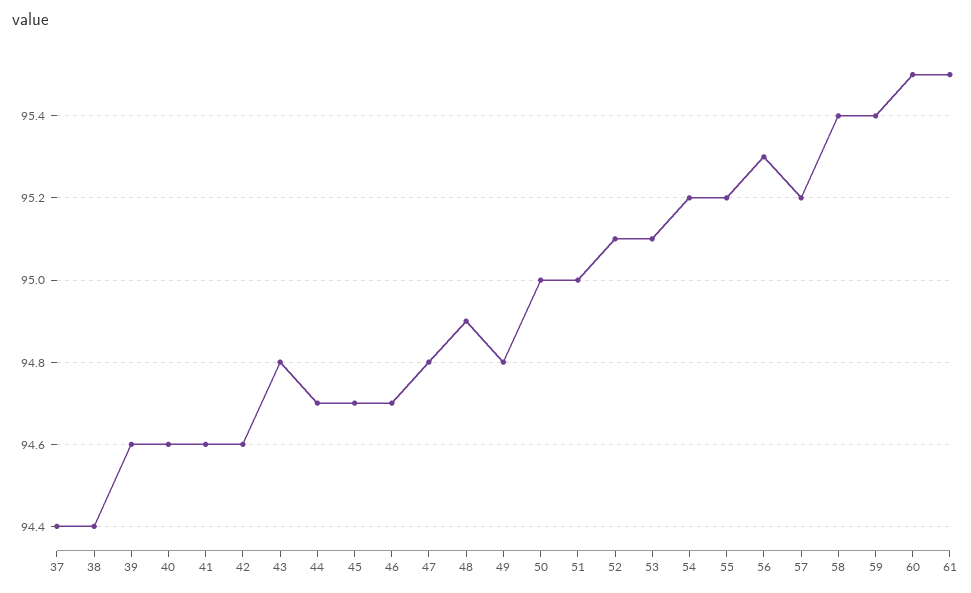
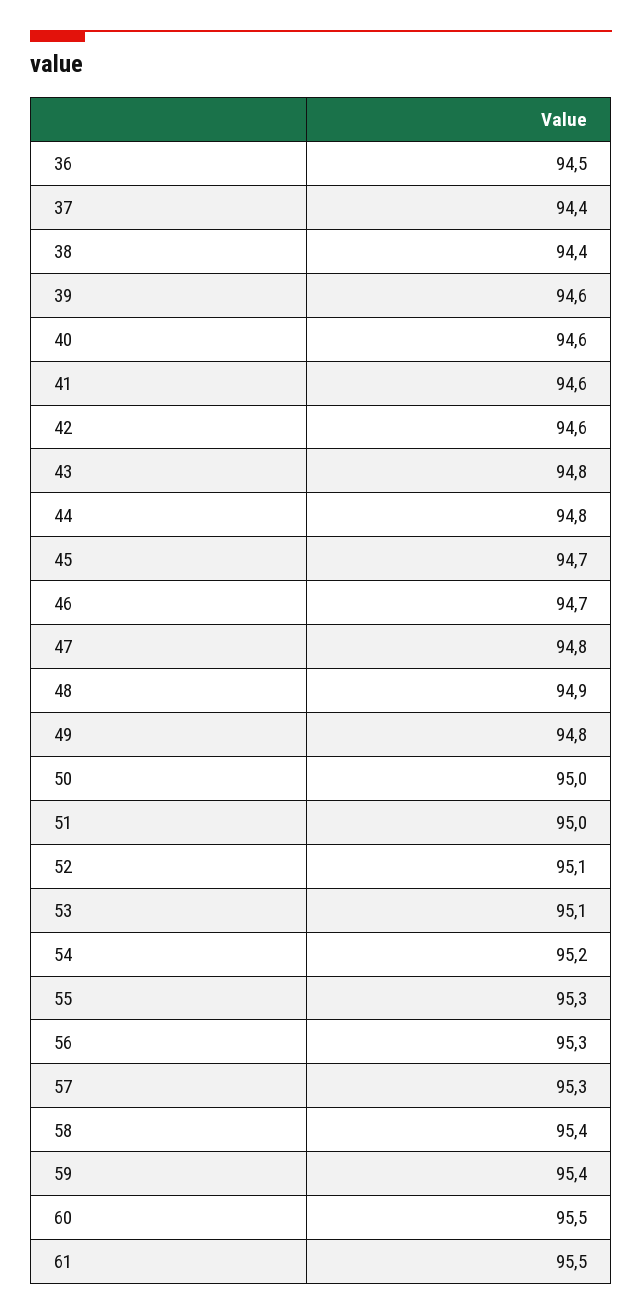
  {
    "37": 94.4,
    "38": 94.4,
    "39": 94.6,
    "40": 94.6,
    "41": 94.6,
    "42": 94.6,
    "43": 94.8,
-   "44": 94.7,
+   "44": 94.8,
    "45": 94.7,
    "46": 94.7,
    "47": 94.8,
    "48": 94.9,
    "49": 94.8,
    "50": 95,
    "51": 95,
    "52": 95.1,
    "53": 95.1,
    "54": 95.2,
-   "55": 95.2,
+   "55": 95.3,
    "56": 95.3,
-   "57": 95.2,
+   "57": 95.3,
    "58": 95.4,
    "59": 95.4,
    "60": 95.5,
-   "61": 95.5
+   "61": 95.5,
+   "36": 94.5
  }

